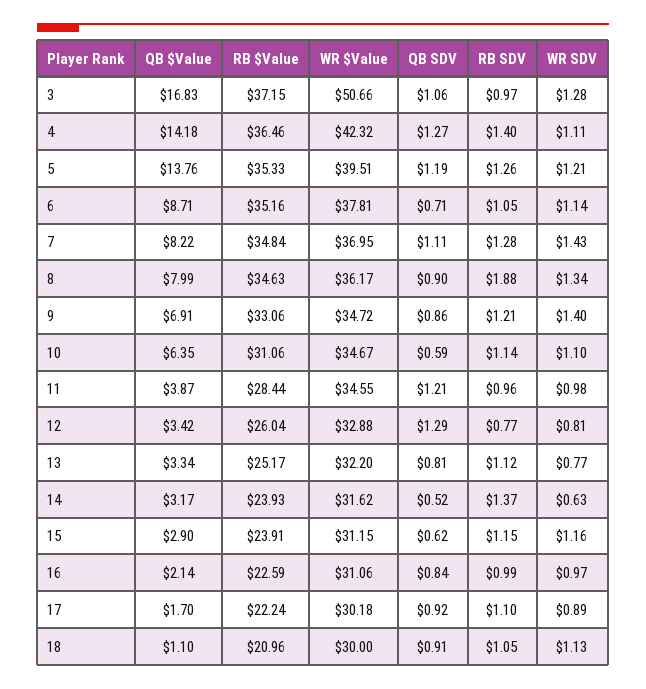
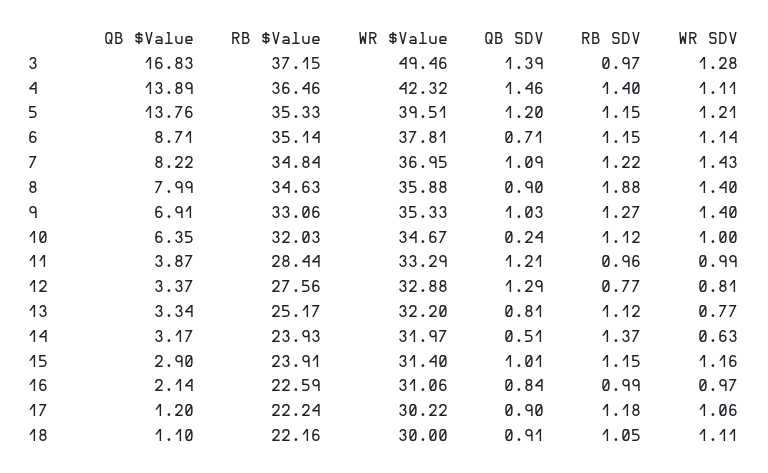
  {
    "QB $Value": {
      "3": 16.83,
-     "4": 14.18,
+     "4": 13.89,
      "5": 13.76,
      "6": 8.71,
      "7": 8.22,
      "8": 7.99,
      "9": 6.91,
      "10": 6.35,
      "11": 3.87,
-     "12": 3.42,
+     "12": 3.37,
      "13": 3.34,
      "14": 3.17,
      "15": 2.9,
      "16": 2.14,
-     "17": 1.7,
+     "17": 1.2,
      "18": 1.1
    },
    "RB $Value": {
      "3": 37.15,
      "4": 36.46,
      "5": 35.33,
-     "6": 35.16,
+     "6": 35.14,
      "7": 34.84,
      "8": 34.63,
      "9": 33.06,
-     "10": 31.06,
+     "10": 32.03,
      "11": 28.44,
-     "12": 26.04,
+     "12": 27.56,
      "13": 25.17,
      "14": 23.93,
      "15": 23.91,
      "16": 22.59,
      "17": 22.24,
-     "18": 20.96
+     "18": 22.16
    },
    "WR $Value": {
-     "3": 50.66,
+     "3": 49.46,
      "4": 42.32,
      "5": 39.51,
      "6": 37.81,
      "7": 36.95,
-     "8": 36.17,
+     "8": 35.88,
-     "9": 34.72,
+     "9": 35.33,
      "10": 34.67,
-     "11": 34.55,
+     "11": 33.29,
      "12": 32.88,
      "13": 32.2,
-     "14": 31.62,
+     "14": 31.97,
-     "15": 31.15,
+     "15": 31.4,
      "16": 31.06,
-     "17": 30.18,
+     "17": 30.22,
      "18": 30
    },
    "QB SDV": {
-     "3": 1.06,
+     "3": 1.39,
-     "4": 1.27,
+     "4": 1.46,
-     "5": 1.19,
+     "5": 1.2,
      "6": 0.71,
-     "7": 1.11,
+     "7": 1.09,
      "8": 0.9,
-     "9": 0.86,
+     "9": 1.03,
-     "10": 0.59,
+     "10": 0.24,
      "11": 1.21,
      "12": 1.29,
      "13": 0.81,
-     "14": 0.52,
+     "14": 0.51,
-     "15": 0.62,
+     "15": 1.01,
      "16": 0.84,
-     "17": 0.92,
+     "17": 0.9,
      "18": 0.91
    },
    "RB SDV": {
      "3": 0.97,
      "4": 1.4,
-     "5": 1.26,
+     "5": 1.15,
-     "6": 1.05,
+     "6": 1.15,
-     "7": 1.28,
+     "7": 1.22,
      "8": 1.88,
-     "9": 1.21,
+     "9": 1.27,
-     "10": 1.14,
+     "10": 1.12,
      "11": 0.96,
      "12": 0.77,
      "13": 1.12,
      "14": 1.37,
      "15": 1.15,
      "16": 0.99,
-     "17": 1.1,
+     "17": 1.18,
      "18": 1.05
    },
    "WR SDV": {
      "3": 1.28,
      "4": 1.11,
      "5": 1.21,
      "6": 1.14,
      "7": 1.43,
-     "8": 1.34,
+     "8": 1.4,
      "9": 1.4,
-     "10": 1.1,
+     "10": 1,
-     "11": 0.98,
+     "11": 0.99,
      "12": 0.81,
      "13": 0.77,
      "14": 0.63,
      "15": 1.16,
      "16": 0.97,
-     "17": 0.89,
+     "17": 1.06,
-     "18": 1.13
+     "18": 1.11
    }
  }

